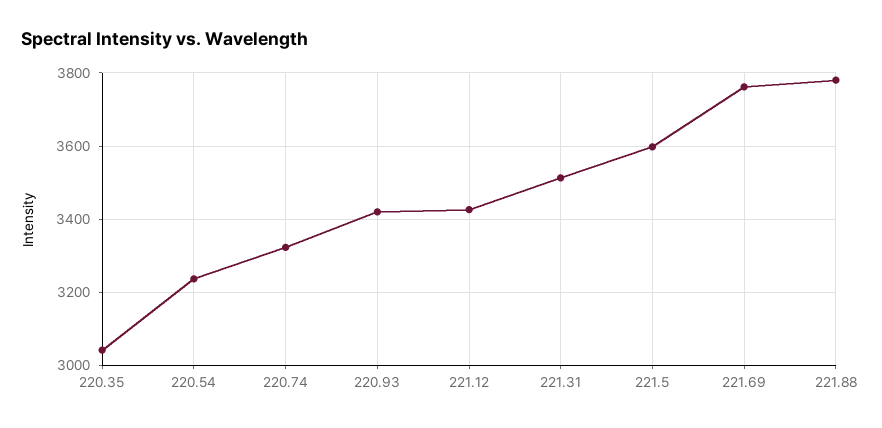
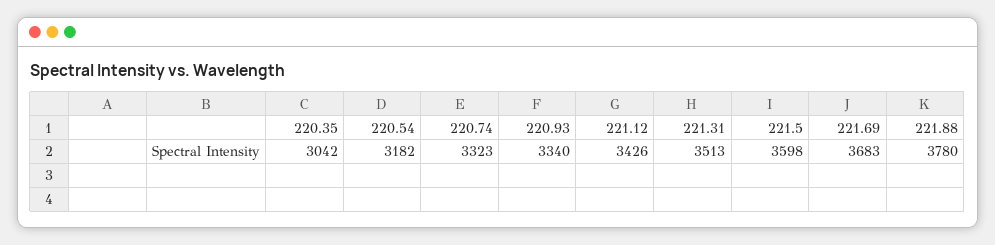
  {
    "220.35": 3042,
-   "220.54": 3240,
+   "220.54": 3182,
    "220.74": 3323,
-   "220.93": 3420,
+   "220.93": 3340,
    "221.12": 3426,
    "221.31": 3513,
    "221.5": 3598,
-   "221.69": 3760,
+   "221.69": 3683,
    "221.88": 3780
  }

